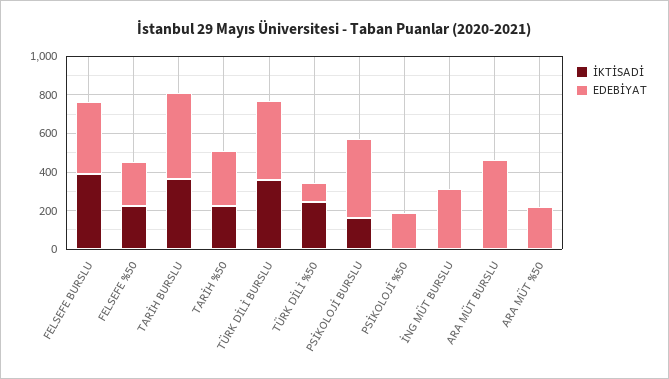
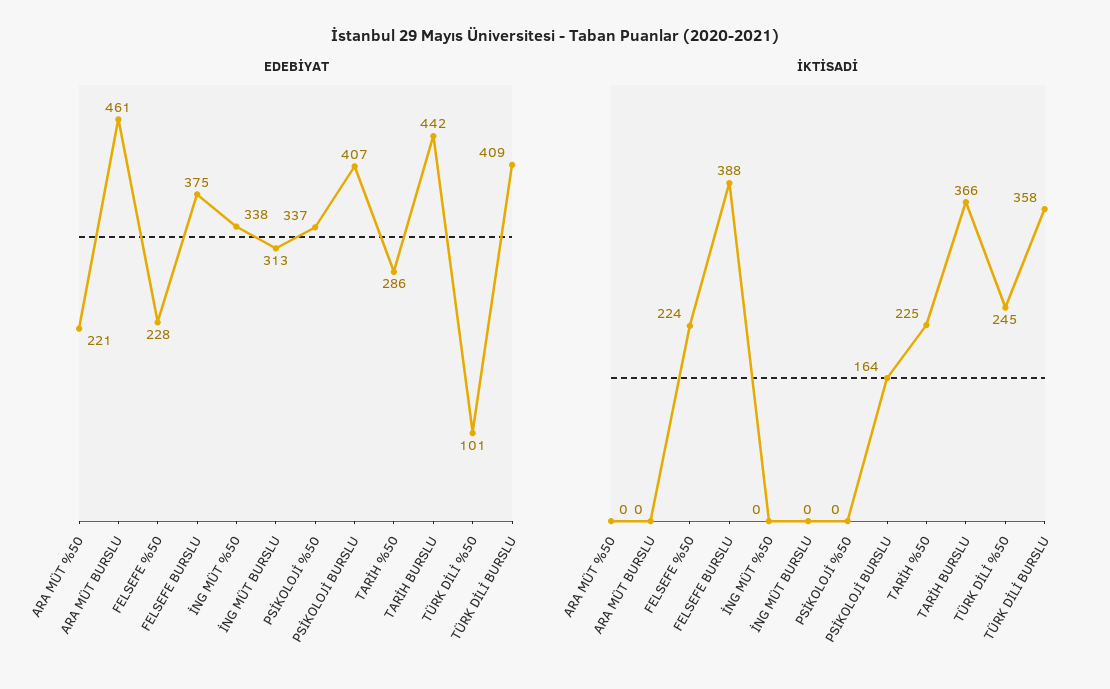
  {
    "İKTİSADİ": {
      "FELSEFE BURSLU": 388,
      "FELSEFE %50": 224,
      "TARİH BURSLU": 366,
      "TARİH %50": 225,
      "TÜRK DİLİ BURSLU": 358,
      "TÜRK DİLİ %50": 245,
      "PSİKOLOJİ BURSLU": 164,
      "PSİKOLOJİ %50": 0,
      "İNG MÜT BURSLU": 0,
      "ARA MÜT BURSLU": 0,
-     "ARA MÜT %50": 0
+     "ARA MÜT %50": 0,
+     "İNG MÜT %50": 0
    },
    "EDEBİYAT": {
      "FELSEFE BURSLU": 375,
      "FELSEFE %50": 228,
      "TARİH BURSLU": 442,
      "TARİH %50": 286,
      "TÜRK DİLİ BURSLU": 409,
      "TÜRK DİLİ %50": 101,
      "PSİKOLOJİ BURSLU": 407,
-     "PSİKOLOJİ %50": 200,
+     "PSİKOLOJİ %50": 337,
      "İNG MÜT BURSLU": 313,
      "ARA MÜT BURSLU": 461,
-     "ARA MÜT %50": 221
+     "ARA MÜT %50": 221,
+     "İNG MÜT %50": 338
    }
  }

